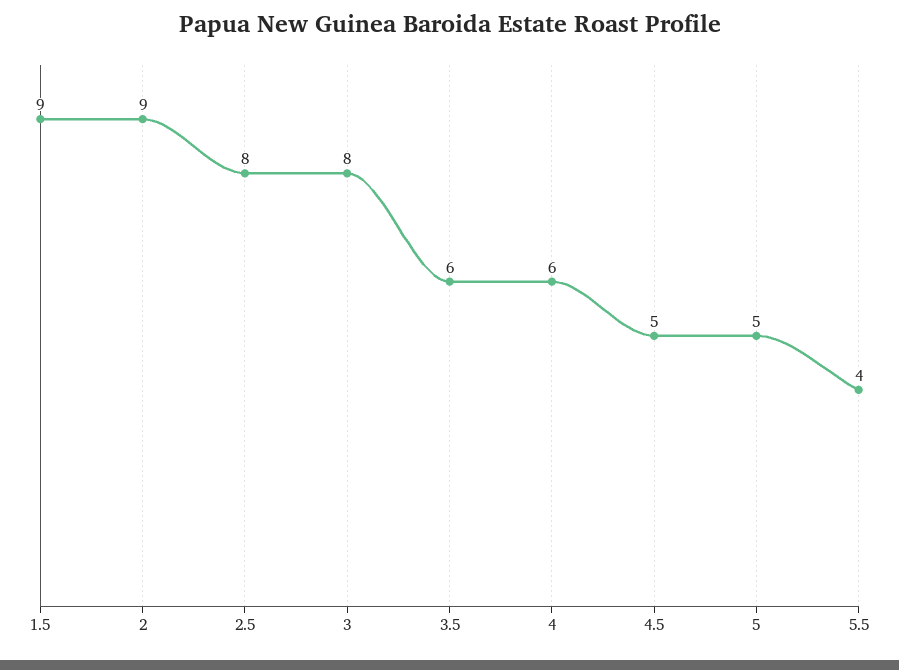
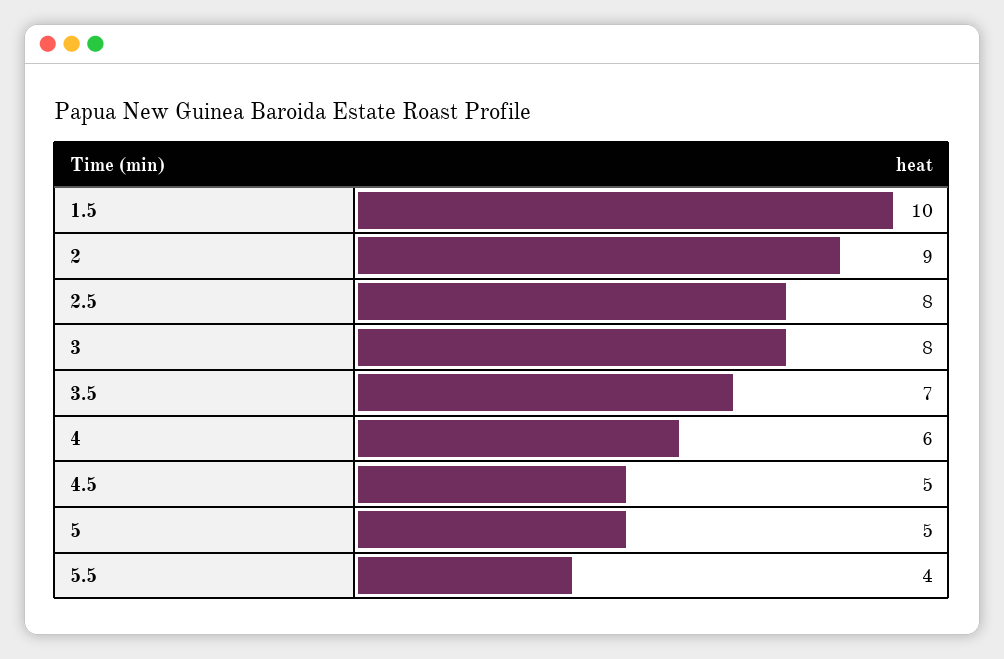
  {
-   "1.5": 9,
+   "1.5": 10,
    "2": 9,
    "2.5": 8,
    "3": 8,
-   "3.5": 6,
+   "3.5": 7,
    "4": 6,
    "4.5": 5,
    "5": 5,
    "5.5": 4
  }

